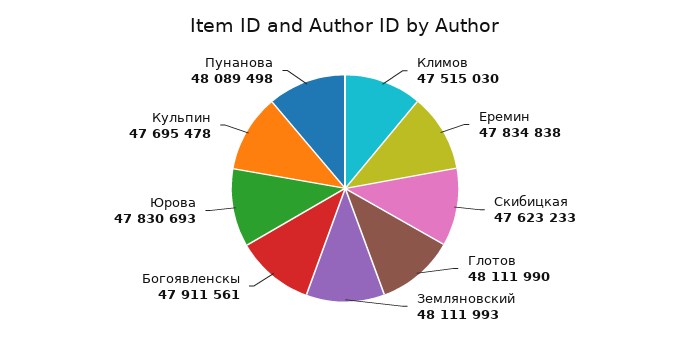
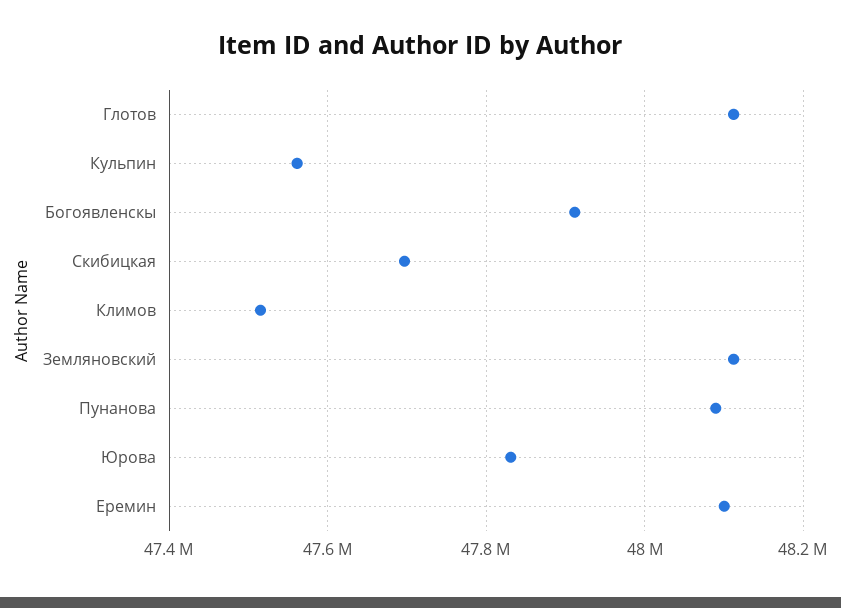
  {
    "Климов": 47515030,
-   "Еремин": 47834838,
+   "Еремин": 48100000,
-   "Скибицкая": 47623233,
+   "Скибицкая": 47700000,
    "Глотов": 48111990,
    "Земляновский": 48111993,
    "Богоявленскы": 47911561,
    "Юрова": 47830693,
-   "Кульпин": 47695478,
+   "Кульпин": 47560000,
    "Пунанова": 48089498
  }

